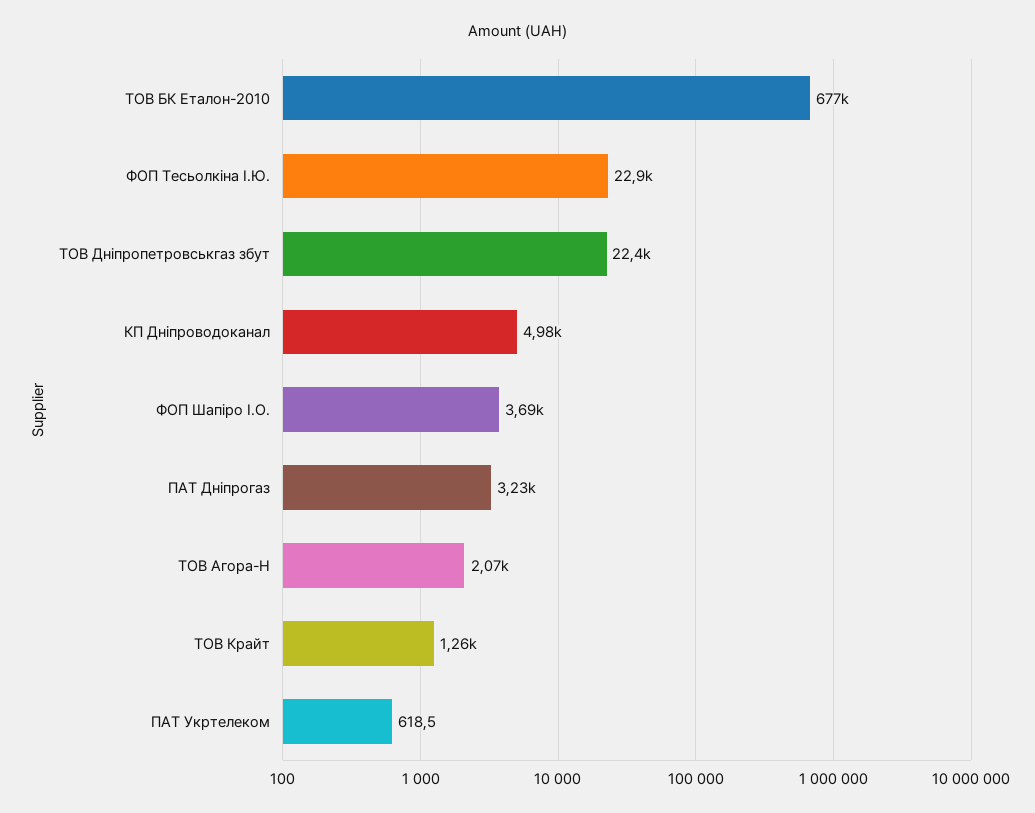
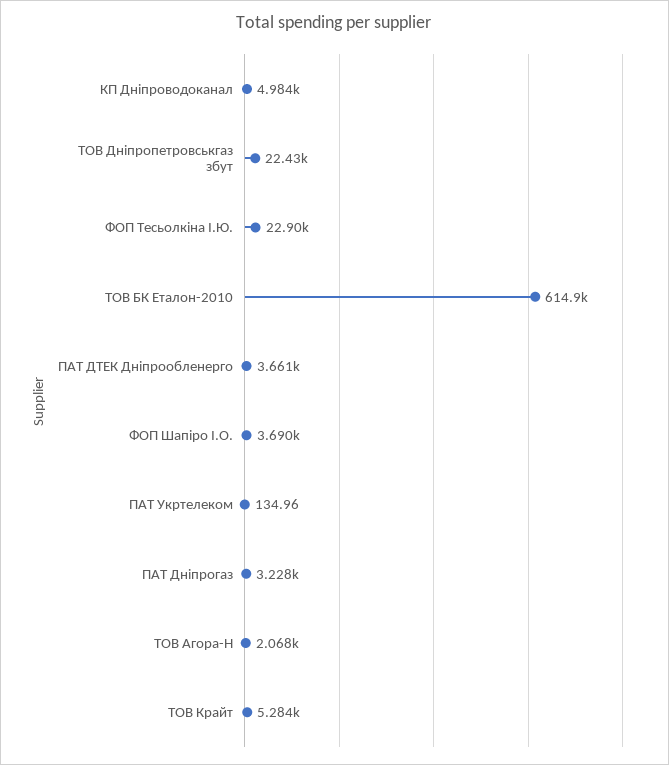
  {
-   "ТОВ БК Еталон-2010": 677000,
+   "ТОВ БК Еталон-2010": 614900,
    "ФОП Тесьолкіна І.Ю.": 22900,
    "ТОВ Дніпропетровськгаз збут": 22430,
    "КП Дніпроводоканал": 4984,
    "ФОП Шапіро І.О.": 3690,
    "ПАТ Дніпрогаз": 3228,
    "ТОВ Агора-Н": 2068,
-   "ТОВ Крайт": 1260,
+   "ТОВ Крайт": 5284,
-   "ПАТ Укртелеком": 618.5
+   "ПАТ Укртелеком": 134.96,
+   "ПАТ ДТЕК Дніпрообленерго": 3661
  }

